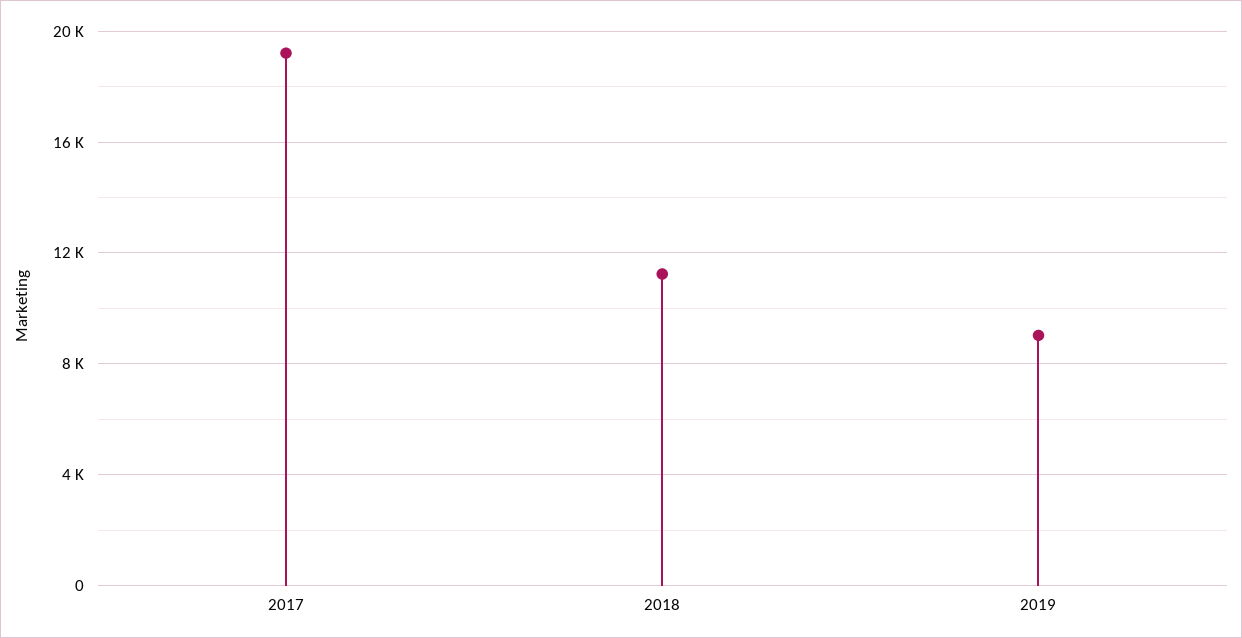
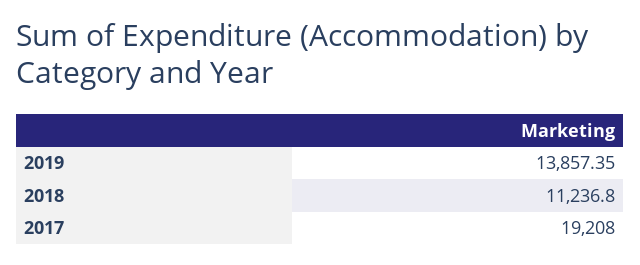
  {
    "2017": 19208,
    "2018": 11236.8,
-   "2019": 9000
+   "2019": 13857.35
  }

